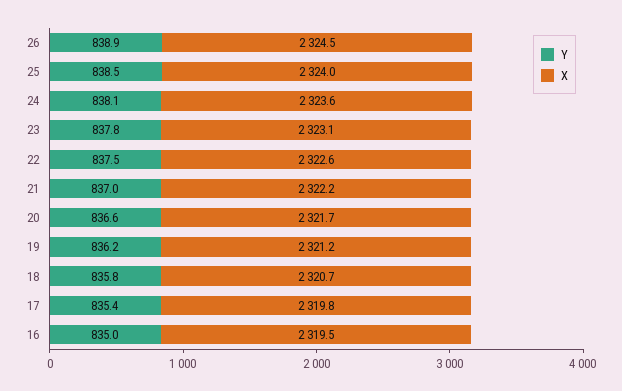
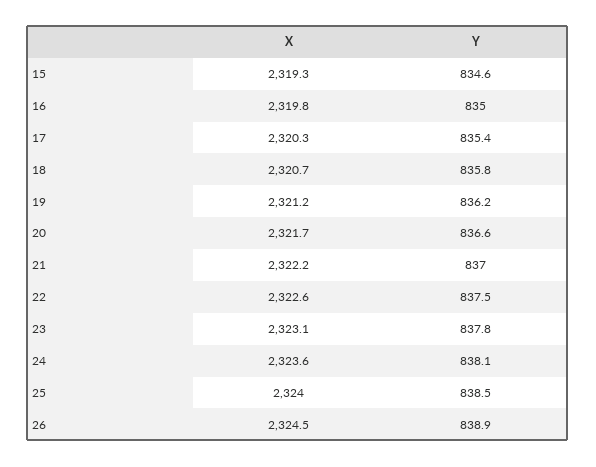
  {
    "Y": {
      "26": 838.9,
      "25": 838.5,
      "24": 838.1,
      "23": 837.8,
      "22": 837.5,
      "21": 837,
      "20": 836.6,
      "19": 836.2,
      "18": 835.8,
      "17": 835.4,
-     "16": 835
+     "16": 835,
+     "15": 834.6
    },
    "X": {
      "26": 2324.5,
      "25": 2324,
      "24": 2323.6,
      "23": 2323.1,
      "22": 2322.6,
      "21": 2322.2,
      "20": 2321.7,
      "19": 2321.2,
      "18": 2320.7,
-     "17": 2319.8,
+     "17": 2320.3,
-     "16": 2319.5
+     "16": 2319.8,
+     "15": 2319.3
    }
  }

